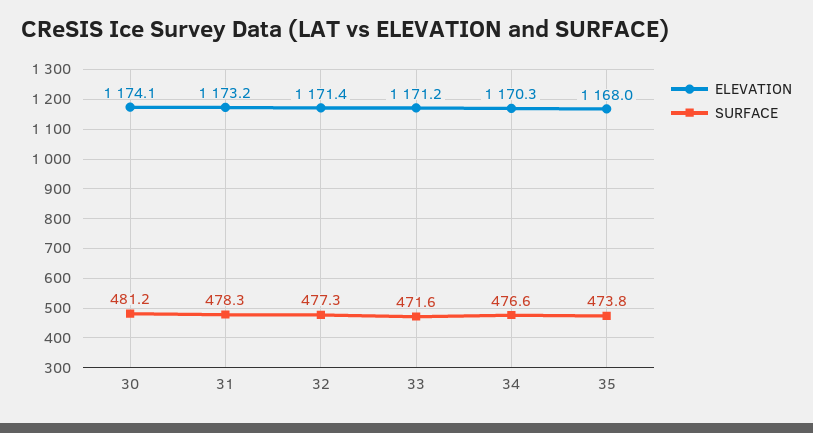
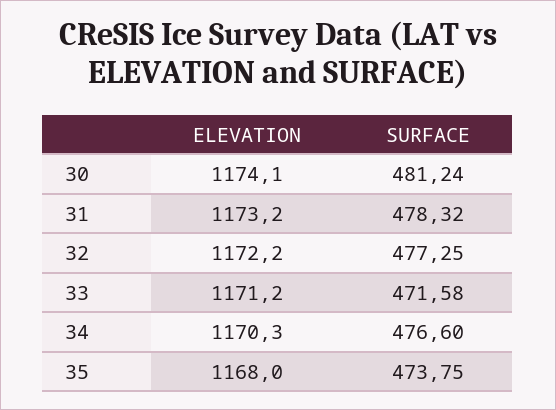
  {
    "ELEVATION": {
      "30": 1174.1,
      "31": 1173.2,
-     "32": 1171.4,
+     "32": 1172.2,
      "33": 1171.2,
      "34": 1170.3,
      "35": 1168
    },
    "SURFACE": {
      "30": 481.24,
      "31": 478.32,
      "32": 477.25,
      "33": 471.58,
      "34": 476.6,
      "35": 473.75
    }
  }

